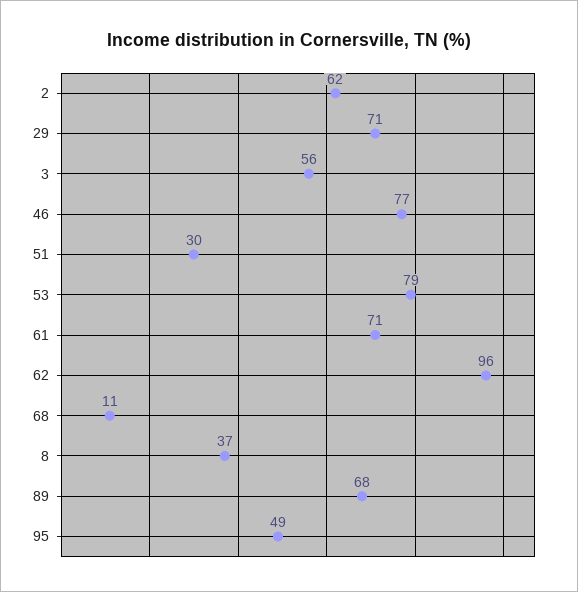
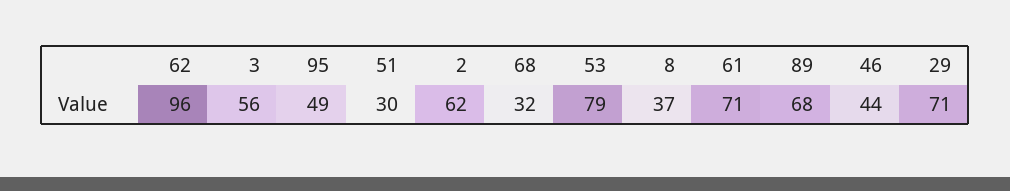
  {
    "2": 62,
    "29": 71,
    "3": 56,
-   "46": 77,
+   "46": 44,
    "51": 30,
    "53": 79,
    "61": 71,
    "62": 96,
-   "68": 11,
+   "68": 32,
    "8": 37,
    "89": 68,
    "95": 49
  }

